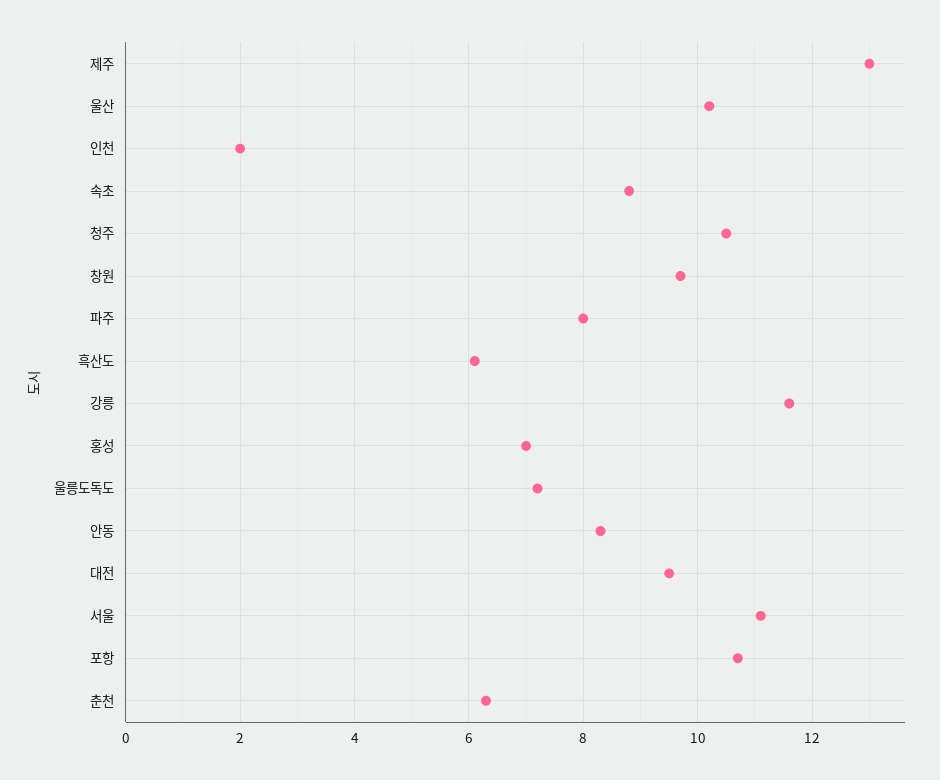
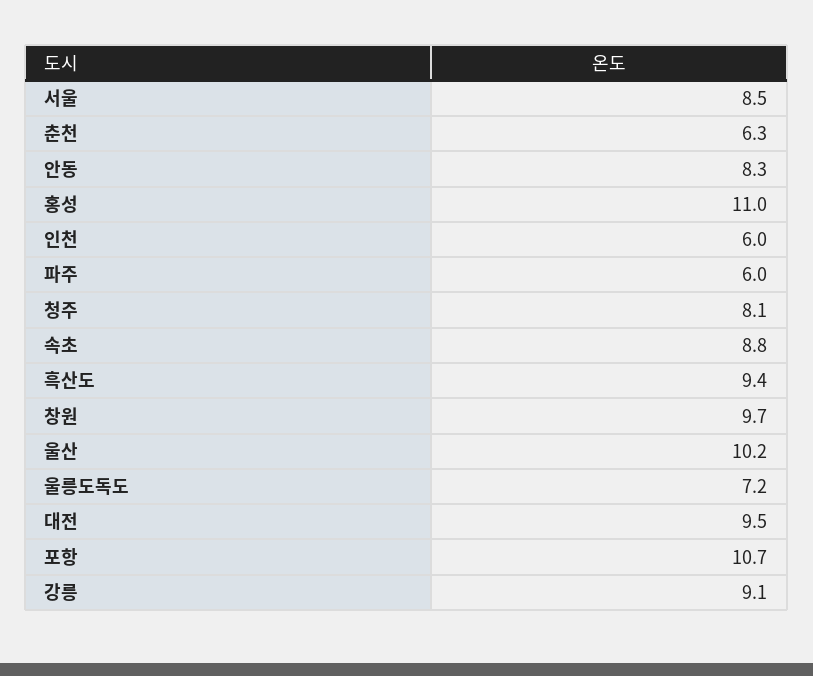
  {
-   "제주": 13,
    "울산": 10.2,
-   "인천": 2,
+   "인천": 6,
    "속초": 8.8,
-   "청주": 10.5,
+   "청주": 8.1,
    "창원": 9.7,
-   "파주": 8,
+   "파주": 6,
-   "흑산도": 6,
+   "흑산도": 9.4,
-   "강릉": 11.5,
+   "강릉": 9.1,
-   "홍성": 7,
+   "홍성": 11,
    "울릉도독도": 7.2,
    "안동": 8.3,
    "대전": 9.5,
-   "서울": 11,
+   "서울": 8.5,
    "포항": 10.7,
    "춘천": 6.3
  }

